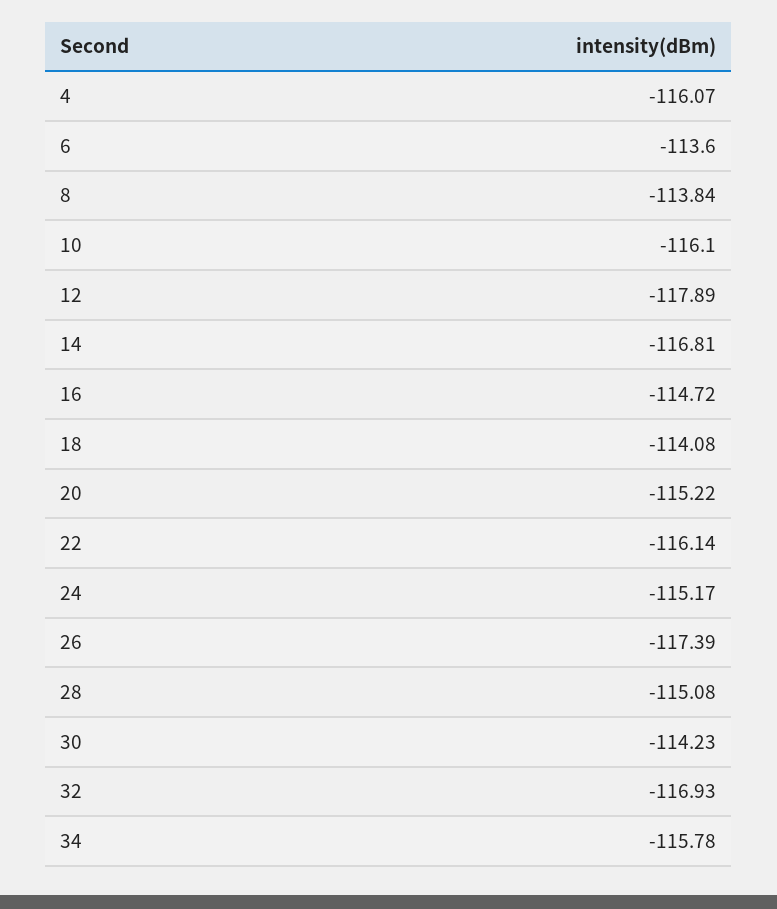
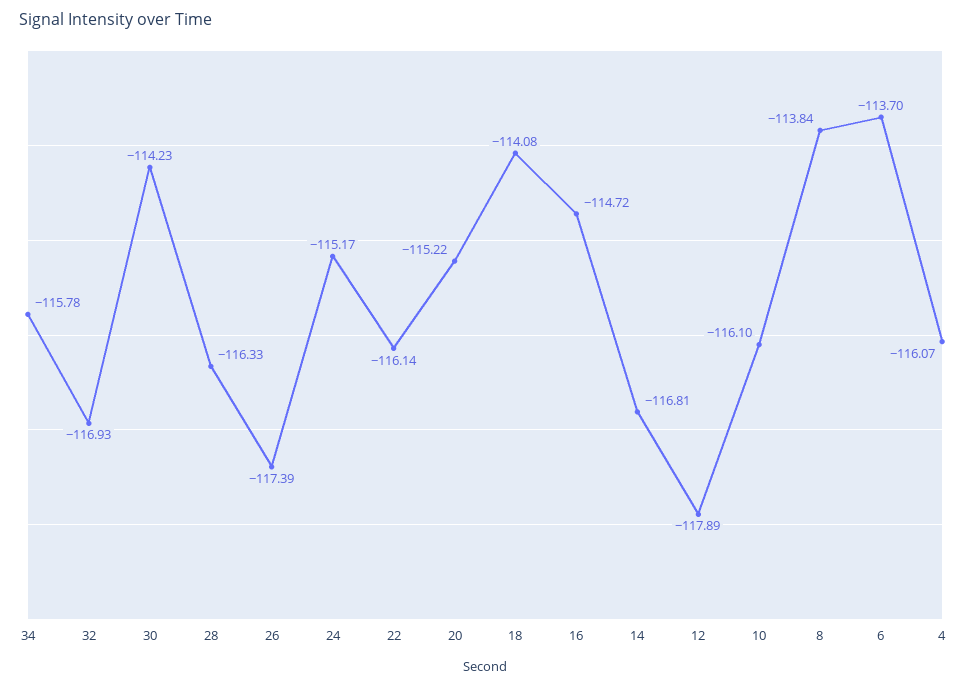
  {
    "4": -116.07,
-   "6": -113.6,
+   "6": -113.7,
    "8": -113.84,
    "10": -116.1,
    "12": -117.89,
    "14": -116.81,
    "16": -114.72,
    "18": -114.08,
    "20": -115.22,
    "22": -116.14,
    "24": -115.17,
    "26": -117.39,
-   "28": -115.08,
+   "28": -116.33,
    "30": -114.23,
    "32": -116.93,
    "34": -115.78
  }

